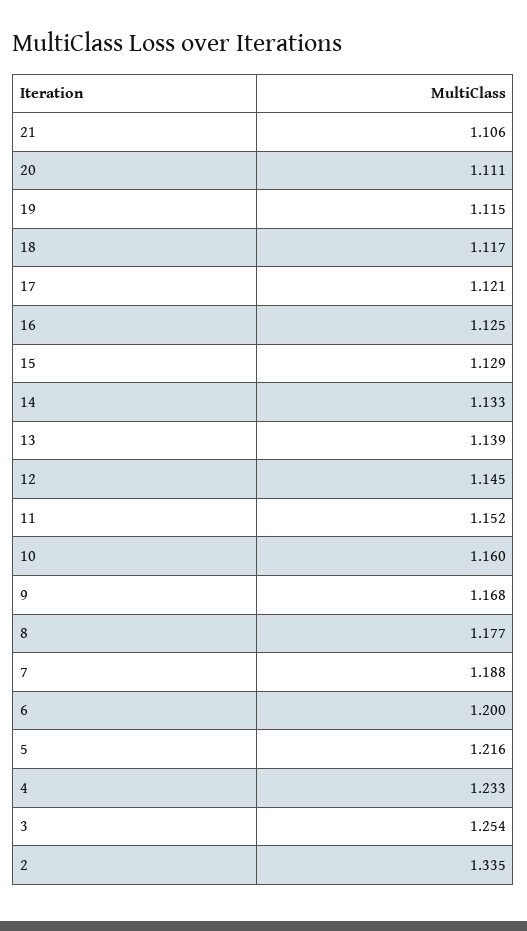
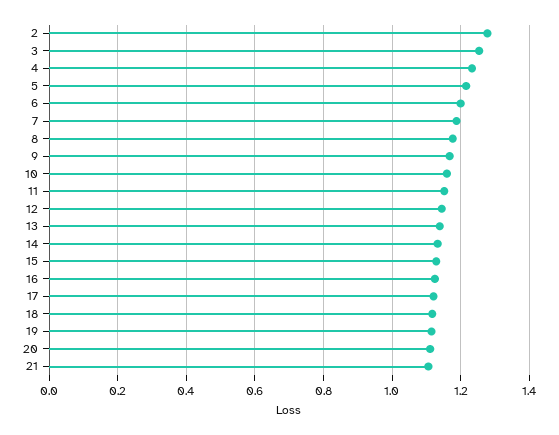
  {
    "21": 1.106,
    "20": 1.111,
    "19": 1.115,
    "18": 1.117,
    "17": 1.121,
    "16": 1.125,
    "15": 1.129,
    "14": 1.133,
    "13": 1.139,
    "12": 1.145,
    "11": 1.152,
    "10": 1.16,
    "9": 1.168,
    "8": 1.177,
    "7": 1.188,
    "6": 1.2,
    "5": 1.216,
    "4": 1.233,
    "3": 1.254,
-   "2": 1.335
+   "2": 1.28
  }

